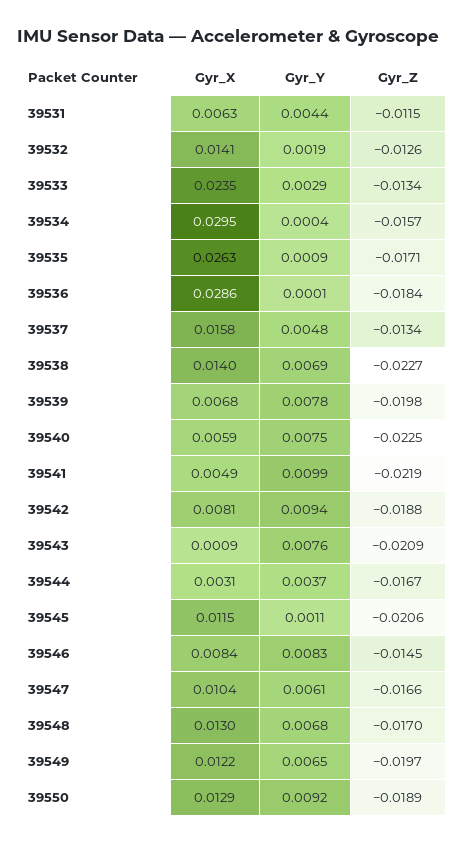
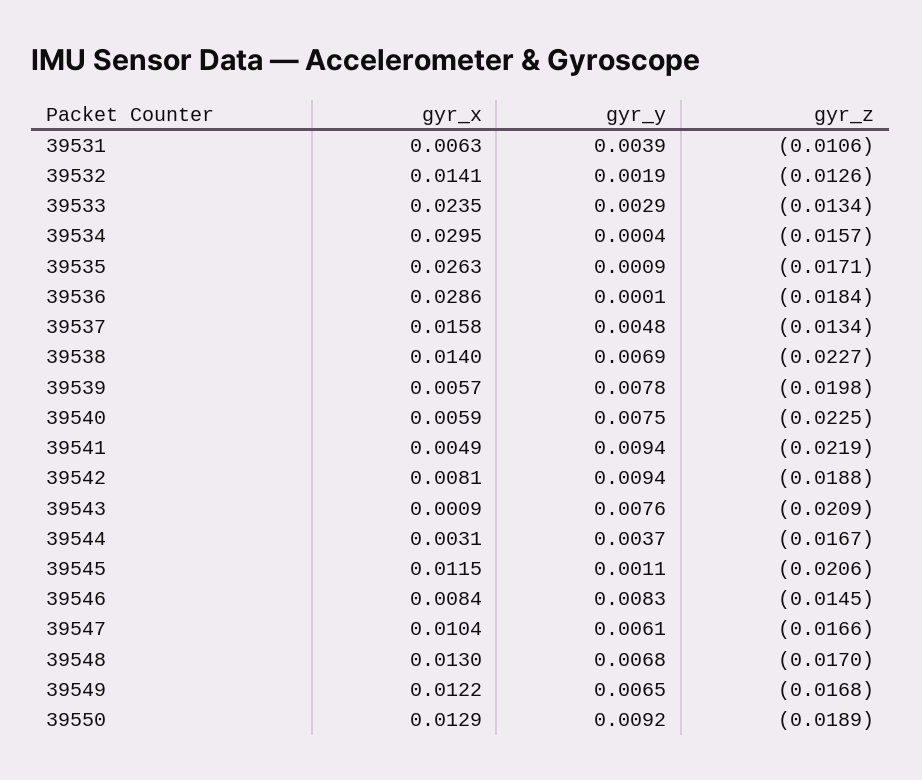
  {
    "Gyr_X": {
      "39531": 0.0063,
      "39532": 0.0141,
      "39533": 0.0235,
      "39534": 0.0295,
      "39535": 0.0263,
      "39536": 0.0286,
      "39537": 0.0158,
      "39538": 0.014,
-     "39539": 0.0068,
+     "39539": 0.0057,
      "39540": 0.0059,
      "39541": 0.0049,
      "39542": 0.0081,
      "39543": 0.0009,
      "39544": 0.0031,
      "39545": 0.0115,
      "39546": 0.0084,
      "39547": 0.0104,
      "39548": 0.013,
      "39549": 0.0122,
      "39550": 0.0129
    },
    "Gyr_Y": {
-     "39531": 0.0044,
+     "39531": 0.0039,
      "39532": 0.0019,
      "39533": 0.0029,
      "39534": 0.0004,
      "39535": 0.0009,
      "39536": 0.0001,
      "39537": 0.0048,
      "39538": 0.0069,
      "39539": 0.0078,
      "39540": 0.0075,
-     "39541": 0.0099,
+     "39541": 0.0094,
      "39542": 0.0094,
      "39543": 0.0076,
      "39544": 0.0037,
      "39545": 0.0011,
      "39546": 0.0083,
      "39547": 0.0061,
      "39548": 0.0068,
      "39549": 0.0065,
      "39550": 0.0092
    },
    "Gyr_Z": {
-     "39531": -0.0115,
+     "39531": -0.0106,
      "39532": -0.0126,
      "39533": -0.0134,
      "39534": -0.0157,
      "39535": -0.0171,
      "39536": -0.0184,
      "39537": -0.0134,
      "39538": -0.0227,
      "39539": -0.0198,
      "39540": -0.0225,
      "39541": -0.0219,
      "39542": -0.0188,
      "39543": -0.0209,
      "39544": -0.0167,
      "39545": -0.0206,
      "39546": -0.0145,
      "39547": -0.0166,
      "39548": -0.017,
-     "39549": -0.0197,
+     "39549": -0.0168,
      "39550": -0.0189
    }
  }

